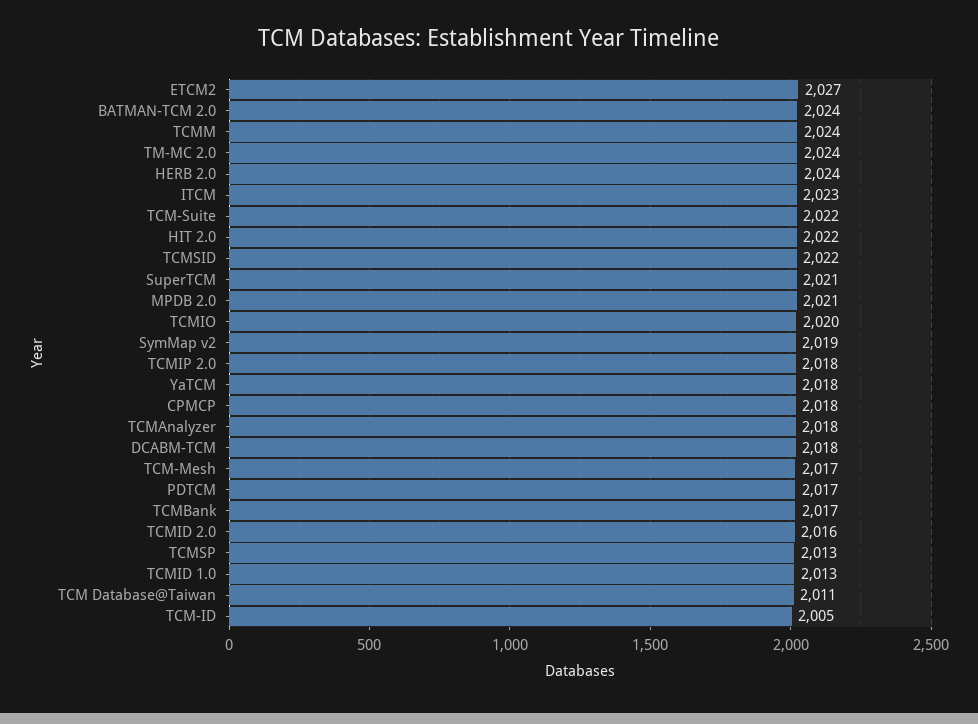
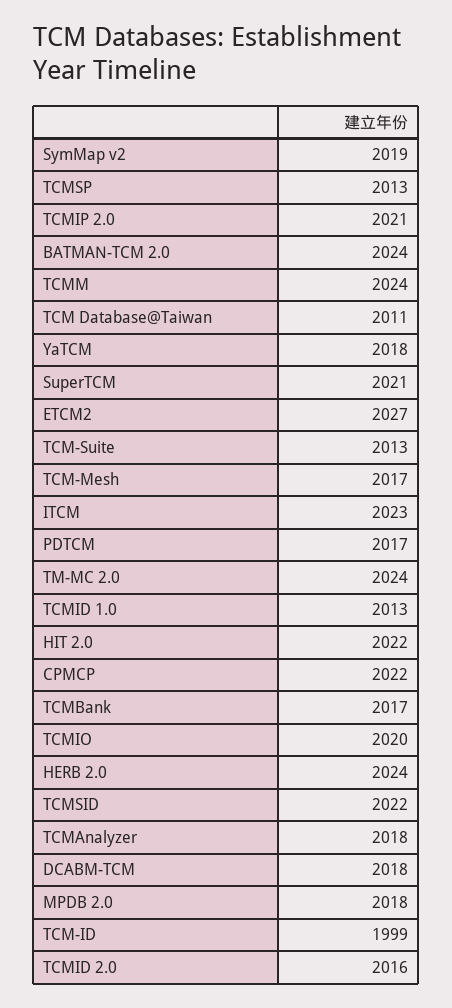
  {
    "ETCM2": 2027,
    "BATMAN-TCM 2.0": 2024,
    "TCMM": 2024,
    "TM-MC 2.0": 2024,
    "HERB 2.0": 2024,
    "ITCM": 2023,
-   "TCM-Suite": 2022,
+   "TCM-Suite": 2013,
    "HIT 2.0": 2022,
    "TCMSID": 2022,
    "SuperTCM": 2021,
-   "MPDB 2.0": 2021,
+   "MPDB 2.0": 2018,
    "TCMIO": 2020,
    "SymMap v2": 2019,
-   "TCMIP 2.0": 2018,
+   "TCMIP 2.0": 2021,
    "YaTCM": 2018,
-   "CPMCP": 2018,
+   "CPMCP": 2022,
    "TCMAnalyzer": 2018,
    "DCABM-TCM": 2018,
    "TCM-Mesh": 2017,
    "PDTCM": 2017,
    "TCMBank": 2017,
    "TCMID 2.0": 2016,
    "TCMSP": 2013,
    "TCMID 1.0": 2013,
    "TCM Database@Taiwan": 2011,
-   "TCM-ID": 2005
+   "TCM-ID": 1999
  }

